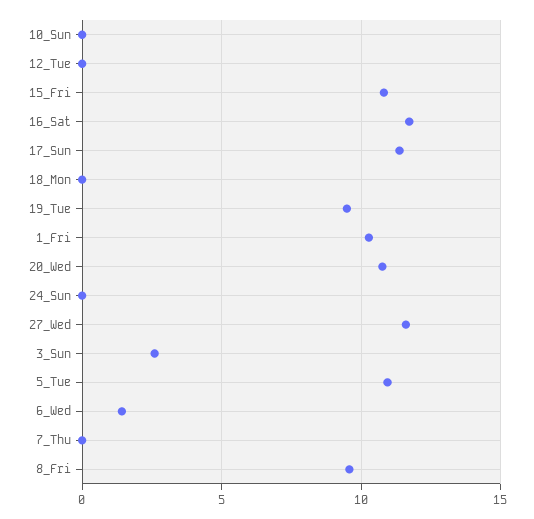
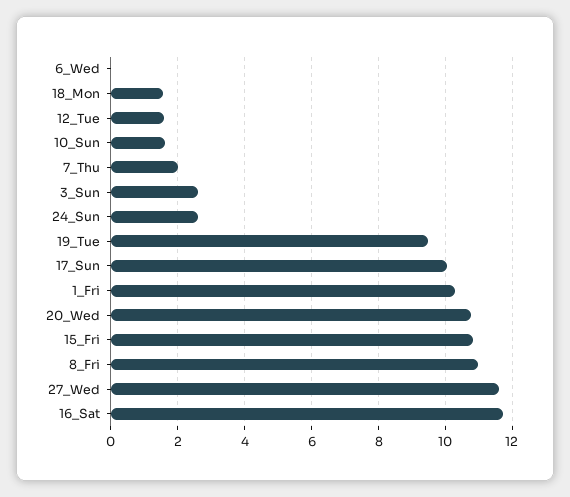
  {
-   "10_Sun": 0,
+   "10_Sun": 1.6,
-   "12_Tue": 0,
+   "12_Tue": 1.6,
    "15_Fri": 10.8,
    "16_Sat": 11.8,
-   "17_Sun": 11.5,
+   "17_Sun": 10,
-   "18_Mon": 0,
+   "18_Mon": 1.6,
    "19_Tue": 9.4,
    "1_Fri": 10.2,
    "20_Wed": 10.8,
-   "24_Sun": 0,
+   "24_Sun": 2.6,
    "27_Wed": 11.6,
    "3_Sun": 2.6,
-   "5_Tue": 11,
-   "6_Wed": 1.5,
+   "6_Wed": 0,
-   "7_Thu": 0,
+   "7_Thu": 2,
-   "8_Fri": 9.5
+   "8_Fri": 11
  }

